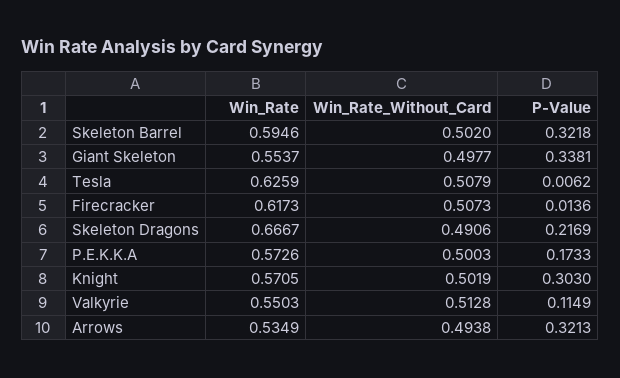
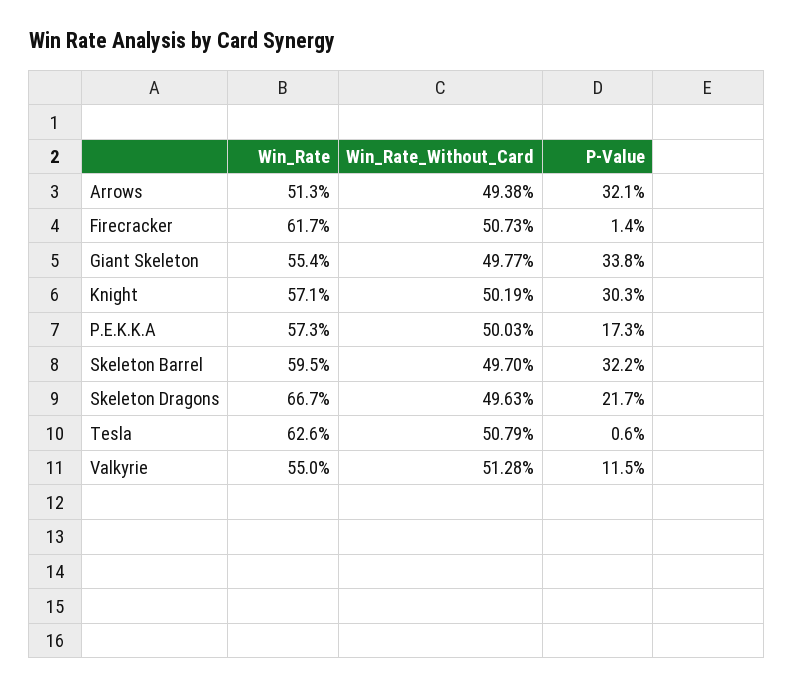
  {
    "Win_Rate": {
      "Skeleton Barrel": 0.5946,
      "Giant Skeleton": 0.5537,
      "Tesla": 0.6259,
      "Firecracker": 0.6173,
      "Skeleton Dragons": 0.6667,
      "P.E.K.K.A": 0.5726,
      "Knight": 0.5705,
      "Valkyrie": 0.5503,
-     "Arrows": 0.5349
+     "Arrows": 0.513
    },
    "Win_Rate_Without_Card": {
-     "Skeleton Barrel": 0.502,
+     "Skeleton Barrel": 0.497,
      "Giant Skeleton": 0.4977,
      "Tesla": 0.5079,
      "Firecracker": 0.5073,
-     "Skeleton Dragons": 0.4906,
+     "Skeleton Dragons": 0.4963,
      "P.E.K.K.A": 0.5003,
      "Knight": 0.5019,
      "Valkyrie": 0.5128,
      "Arrows": 0.4938
    },
    "P-Value": {
      "Skeleton Barrel": 0.3218,
      "Giant Skeleton": 0.3381,
      "Tesla": 0.0062,
      "Firecracker": 0.0136,
      "Skeleton Dragons": 0.2169,
      "P.E.K.K.A": 0.1733,
      "Knight": 0.303,
      "Valkyrie": 0.1149,
      "Arrows": 0.3213
    }
  }

